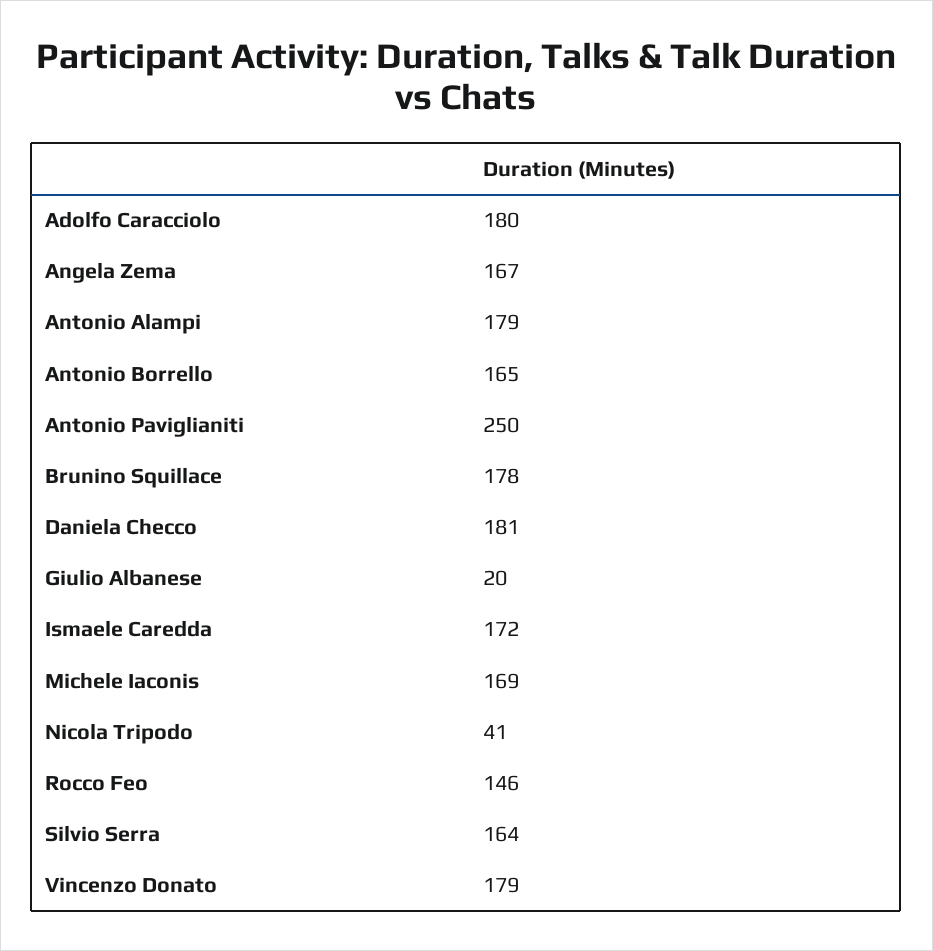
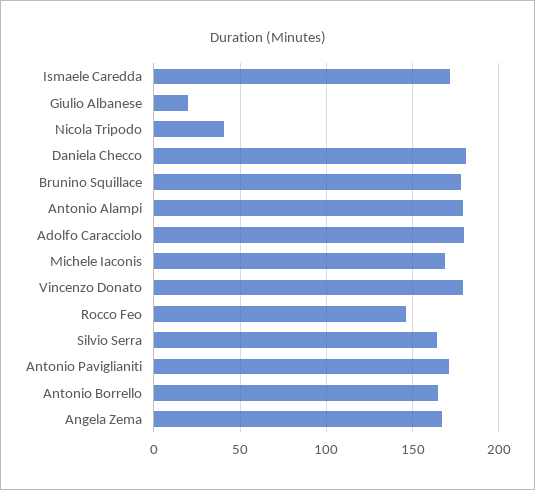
  {
    "Adolfo Caracciolo": 180,
    "Angela Zema": 167,
    "Antonio Alampi": 179,
    "Antonio Borrello": 165,
-   "Antonio Paviglianiti": 250,
+   "Antonio Paviglianiti": 170,
    "Brunino Squillace": 178,
    "Daniela Checco": 181,
    "Giulio Albanese": 20,
    "Ismaele Caredda": 172,
    "Michele Iaconis": 169,
    "Nicola Tripodo": 41,
    "Rocco Feo": 146,
    "Silvio Serra": 164,
    "Vincenzo Donato": 179
  }

